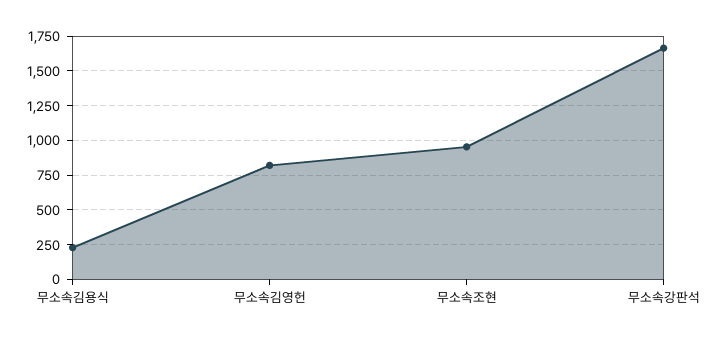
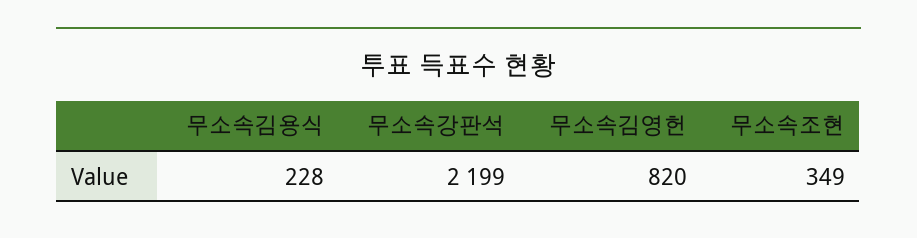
  {
    "무소속김용식": 228,
    "무소속김영헌": 820,
-   "무소속조현": 950,
+   "무소속조현": 349,
-   "무소속강판석": 1650
+   "무소속강판석": 2199
  }

